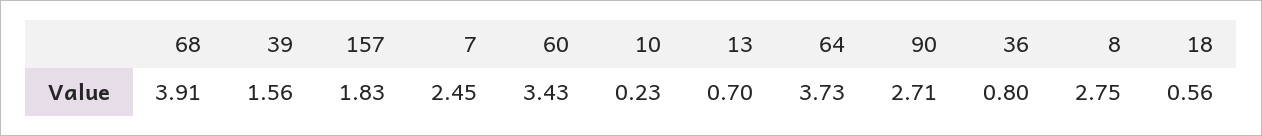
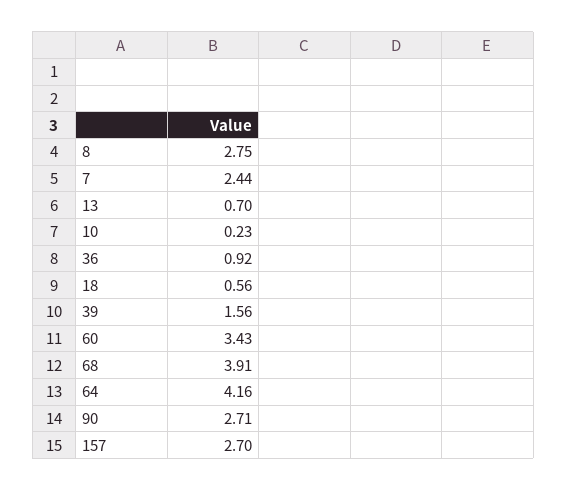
  {
    "68": 3.91,
    "39": 1.56,
-   "157": 1.83,
+   "157": 2.7,
-   "7": 2.45,
+   "7": 2.44,
    "60": 3.43,
    "10": 0.23,
    "13": 0.7,
-   "64": 3.73,
+   "64": 4.16,
    "90": 2.71,
-   "36": 0.8,
+   "36": 0.92,
    "8": 2.75,
    "18": 0.56
  }

